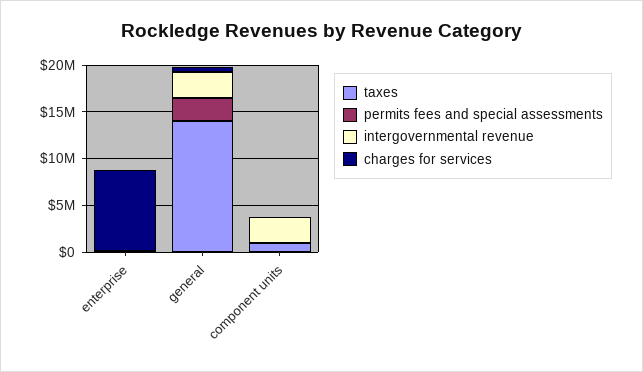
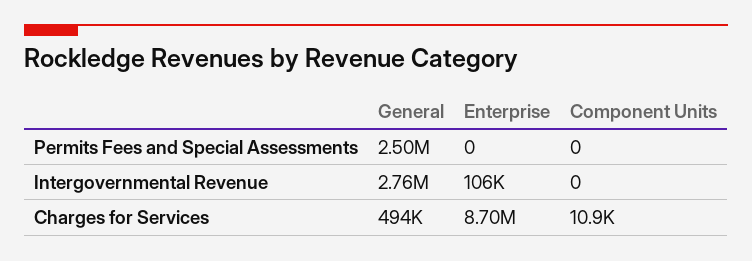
  {
-   "taxes": {
-     "enterprise": 0,
-     "general": 14000000,
-     "component units": 1000000
-   },
    "permits fees and special assessments": {
      "enterprise": 0,
      "general": 2500000,
      "component units": 0
    },
    "intergovernmental revenue": {
      "enterprise": 106000,
      "general": 2760000,
-     "component units": 3000000
+     "component units": 0
    },
    "charges for services": {
      "enterprise": 8700000,
      "general": 494000,
      "component units": 10900
    }
  }

